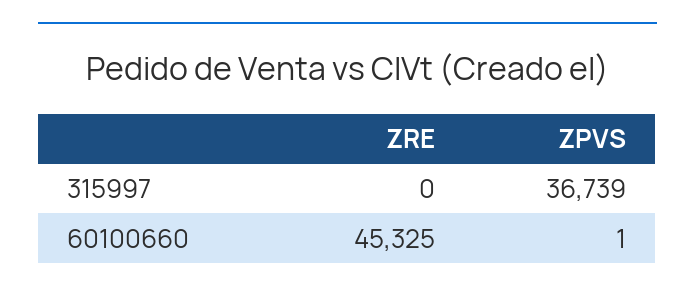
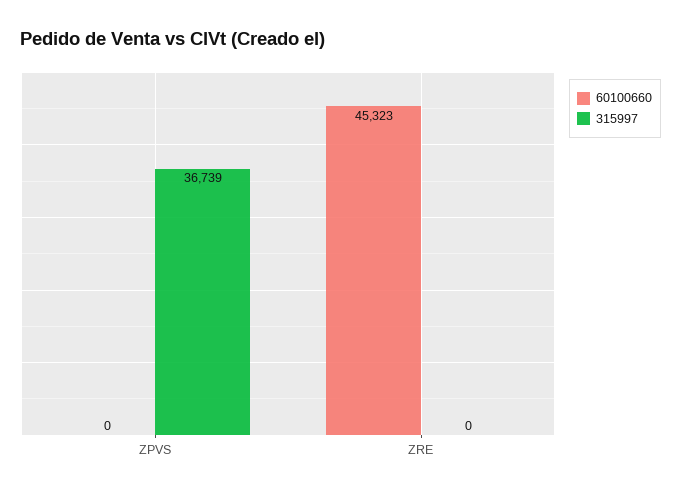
  {
    "315997": {
      "ZRE": 0,
      "ZPVS": 36739
    },
    "60100660": {
-     "ZRE": 45325,
+     "ZRE": 45323,
-     "ZPVS": 1
+     "ZPVS": 0
    }
  }

